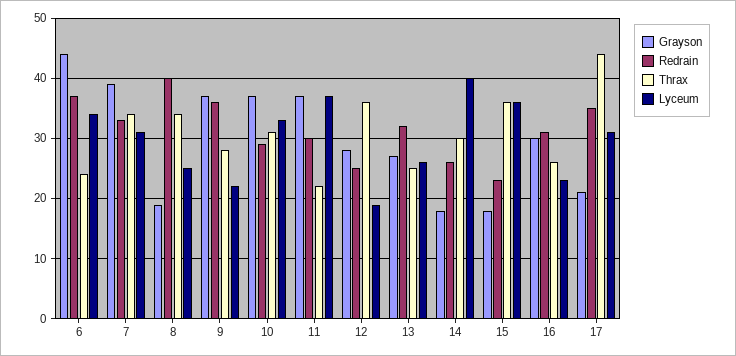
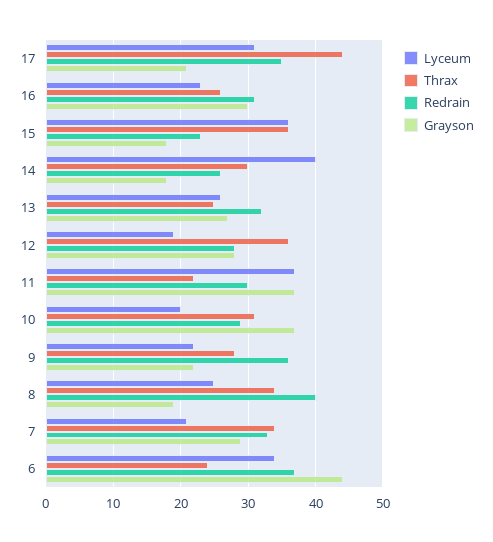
  {
    "Grayson": {
      "6": 44,
-     "7": 39,
+     "7": 29,
      "8": 19,
-     "9": 37,
+     "9": 22,
      "10": 37,
      "11": 37,
      "12": 28,
      "13": 27,
      "14": 18,
      "15": 18,
      "16": 30,
      "17": 21
    },
    "Redrain": {
      "6": 37,
      "7": 33,
      "8": 40,
      "9": 36,
      "10": 29,
      "11": 30,
-     "12": 25,
+     "12": 28,
      "13": 32,
      "14": 26,
      "15": 23,
      "16": 31,
      "17": 35
    },
    "Thrax": {
      "6": 24,
      "7": 34,
      "8": 34,
      "9": 28,
      "10": 31,
      "11": 22,
      "12": 36,
      "13": 25,
      "14": 30,
      "15": 36,
      "16": 26,
      "17": 44
    },
    "Lyceum": {
      "6": 34,
-     "7": 31,
+     "7": 21,
      "8": 25,
      "9": 22,
-     "10": 33,
+     "10": 20,
      "11": 37,
      "12": 19,
      "13": 26,
      "14": 40,
      "15": 36,
      "16": 23,
      "17": 31
    }
  }

